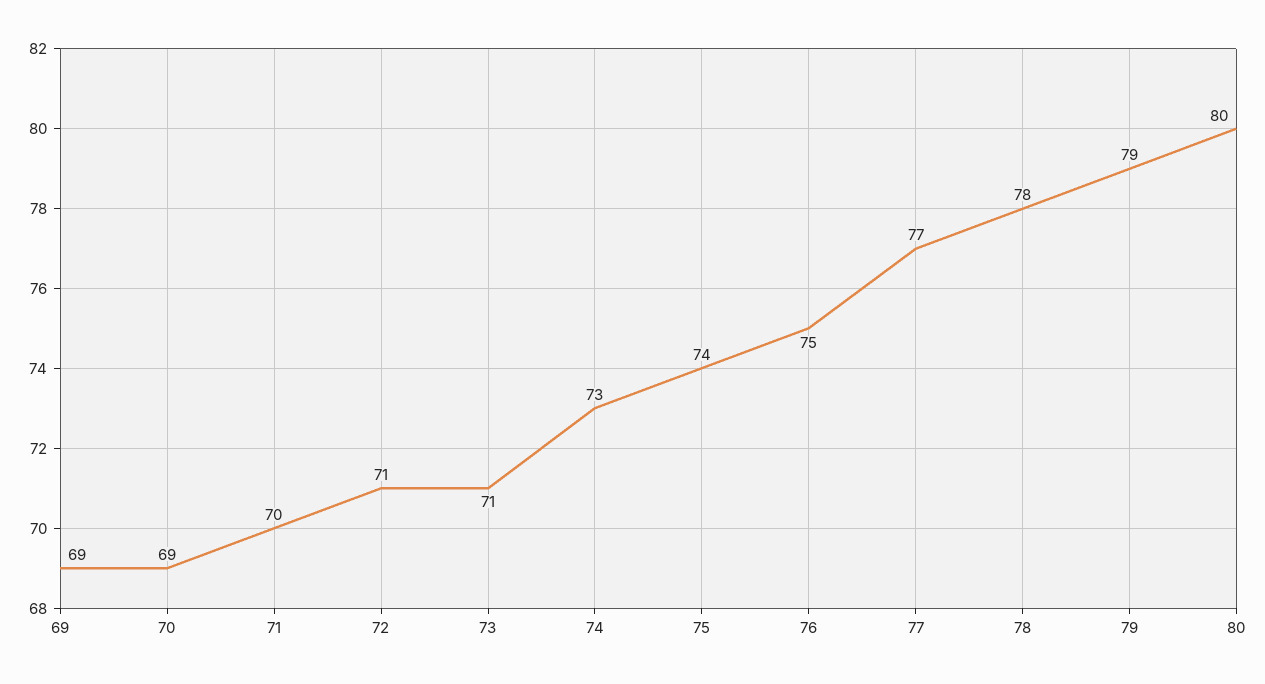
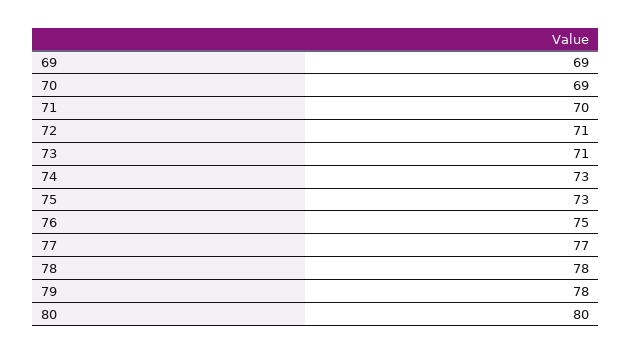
  {
    "69": 69,
    "70": 69,
    "71": 70,
    "72": 71,
    "73": 71,
    "74": 73,
-   "75": 74,
+   "75": 73,
    "76": 75,
    "77": 77,
    "78": 78,
-   "79": 79,
+   "79": 78,
    "80": 80
  }

